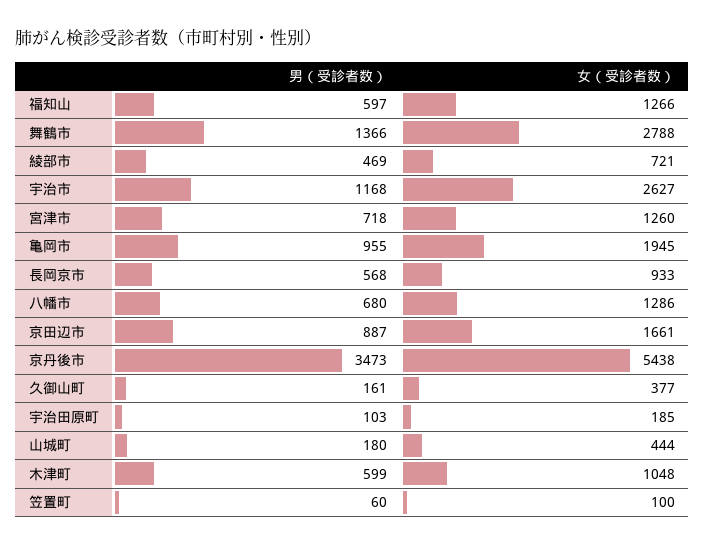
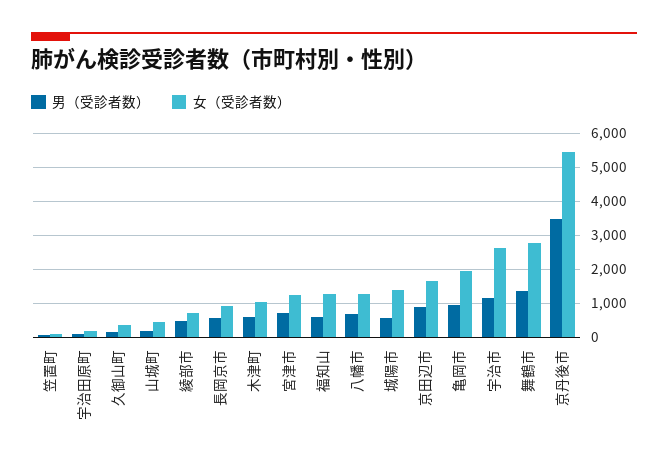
  {
    "男（受診者数）": {
      "福知山": 597,
      "舞鶴市": 1366,
      "綾部市": 469,
      "宇治市": 1168,
      "宮津市": 718,
      "亀岡市": 955,
      "長岡京市": 568,
      "八幡市": 680,
      "京田辺市": 887,
      "京丹後市": 3473,
      "久御山町": 161,
      "宇治田原町": 103,
      "山城町": 180,
      "木津町": 599,
-     "笠置町": 60
+     "笠置町": 60,
+     "城陽市": 600
    },
    "女（受診者数）": {
      "福知山": 1266,
      "舞鶴市": 2788,
      "綾部市": 721,
      "宇治市": 2627,
      "宮津市": 1260,
      "亀岡市": 1945,
      "長岡京市": 933,
      "八幡市": 1286,
      "京田辺市": 1661,
      "京丹後市": 5438,
      "久御山町": 377,
      "宇治田原町": 185,
      "山城町": 444,
      "木津町": 1048,
-     "笠置町": 100
+     "笠置町": 100,
+     "城陽市": 1400
    }
  }

